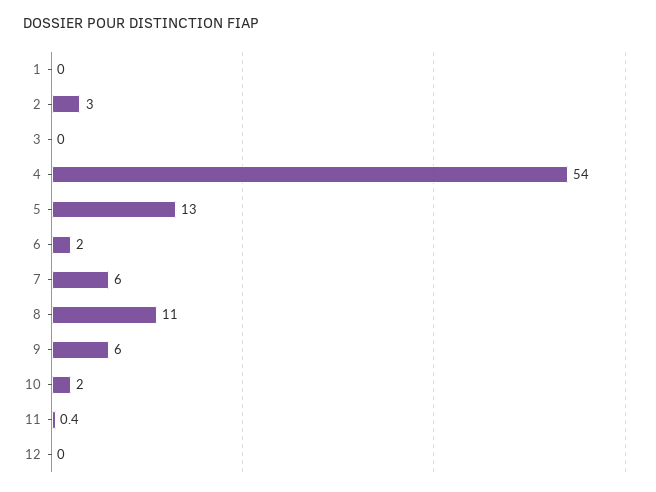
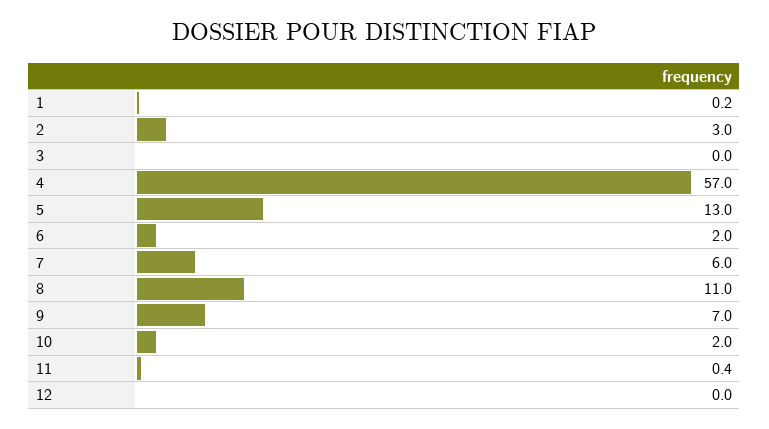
  {
-   "1": 0,
+   "1": 0.2,
    "2": 3,
    "3": 0,
-   "4": 54,
+   "4": 57,
    "5": 13,
    "6": 2,
    "7": 6,
    "8": 11,
-   "9": 6,
+   "9": 7,
    "10": 2,
    "11": 0.4,
    "12": 0
  }

